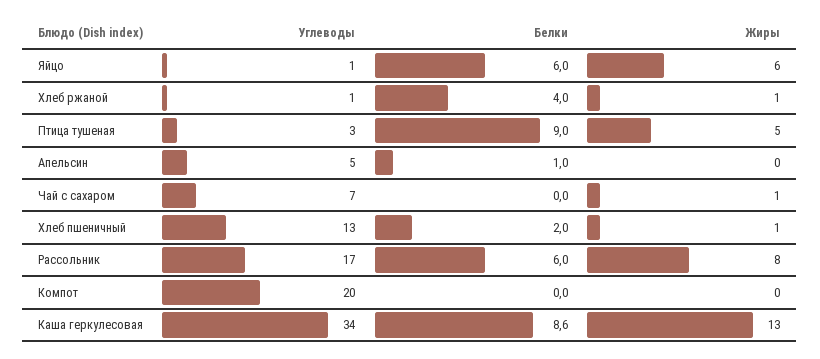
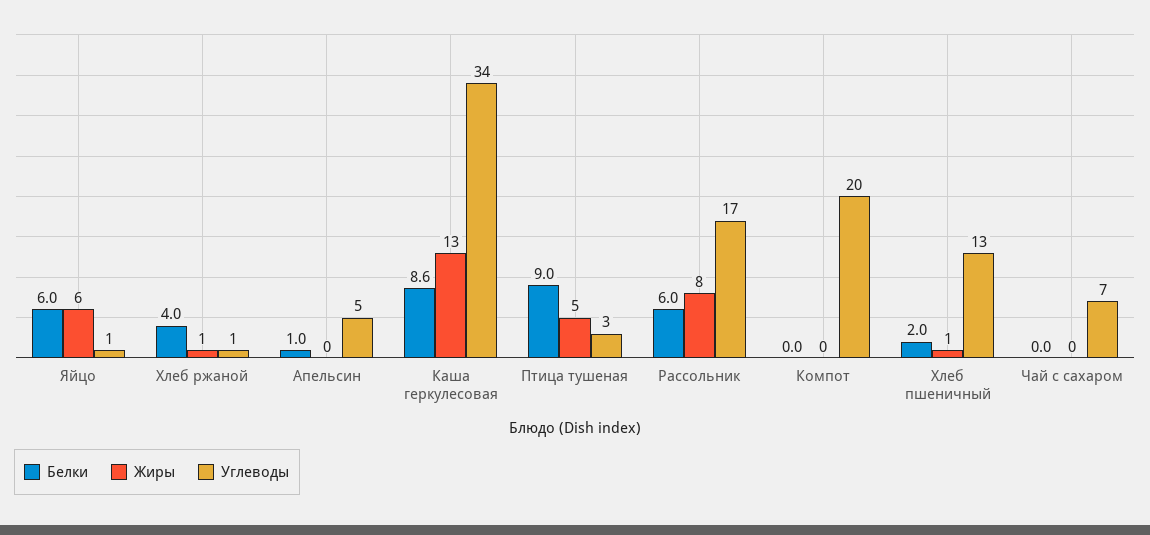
  {
    "Углеводы": {
      "Яйцо": 1,
      "Хлеб ржаной": 1,
      "Птица тушеная": 3,
      "Апельсин": 5,
      "Чай с сахаром": 7,
      "Хлеб пшеничный": 13,
      "Рассольник": 17,
      "Компот": 20,
      "Каша геркулесовая": 34
    },
    "Белки": {
      "Яйцо": 6,
      "Хлеб ржаной": 4,
      "Птица тушеная": 9,
      "Апельсин": 1,
      "Чай с сахаром": 0,
      "Хлеб пшеничный": 2,
      "Рассольник": 6,
      "Компот": 0,
      "Каша геркулесовая": 8.6
    },
    "Жиры": {
      "Яйцо": 6,
      "Хлеб ржаной": 1,
      "Птица тушеная": 5,
      "Апельсин": 0,
-     "Чай с сахаром": 1,
+     "Чай с сахаром": 0,
      "Хлеб пшеничный": 1,
      "Рассольник": 8,
      "Компот": 0,
      "Каша геркулесовая": 13
    }
  }

